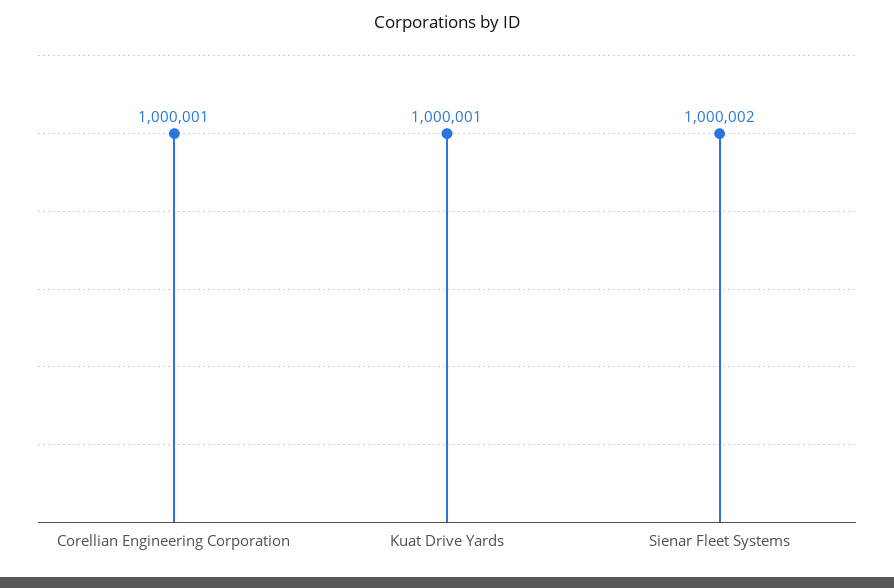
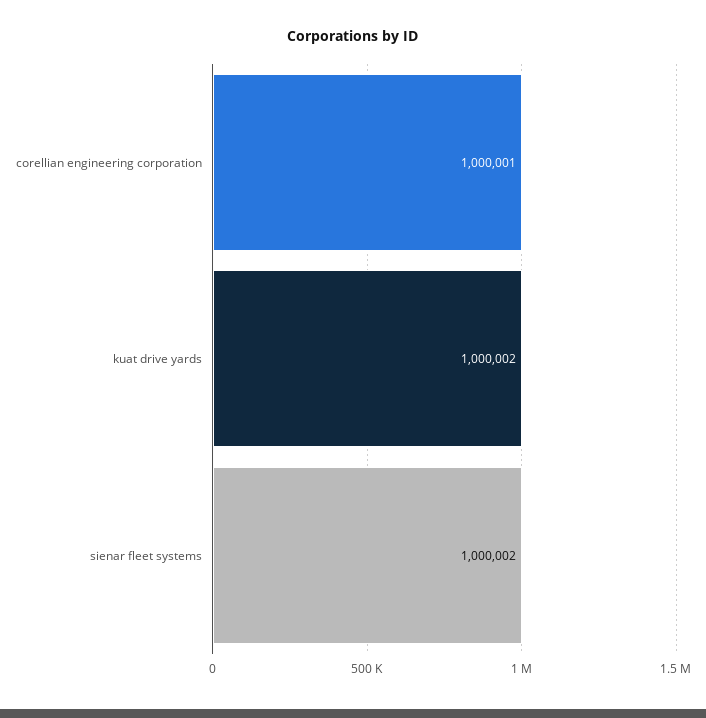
  {
    "Corellian Engineering Corporation": 1000001,
-   "Kuat Drive Yards": 1000001,
+   "Kuat Drive Yards": 1000002,
    "Sienar Fleet Systems": 1000002
  }

